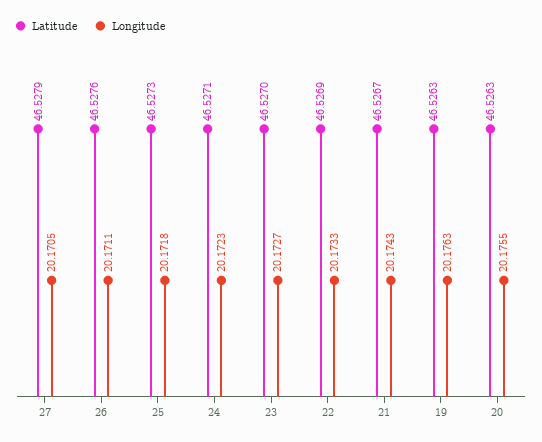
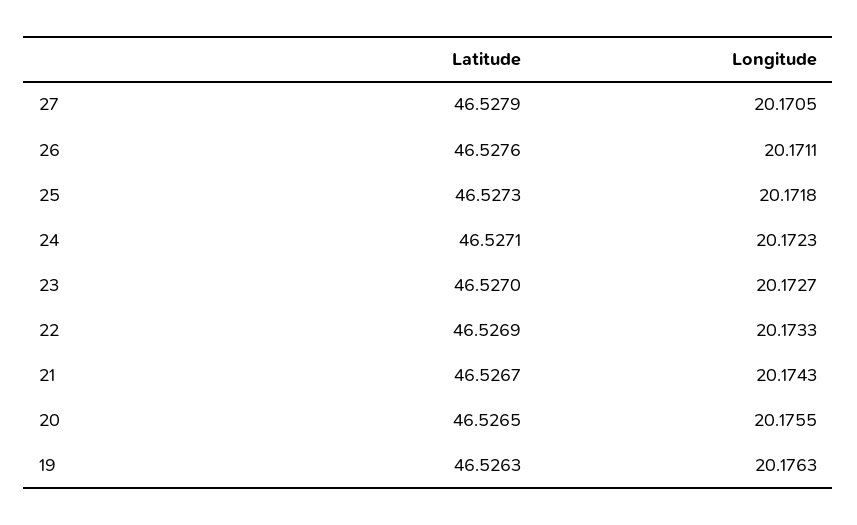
  {
    "Latitude": {
      "27": 46.5279,
      "26": 46.5276,
      "25": 46.5273,
      "24": 46.5271,
      "23": 46.527,
      "22": 46.5269,
      "21": 46.5267,
      "19": 46.5263,
-     "20": 46.5263
+     "20": 46.5265
    },
    "Longitude": {
      "27": 20.1705,
      "26": 20.1711,
      "25": 20.1718,
      "24": 20.1723,
      "23": 20.1727,
      "22": 20.1733,
      "21": 20.1743,
      "19": 20.1763,
      "20": 20.1755
    }
  }

